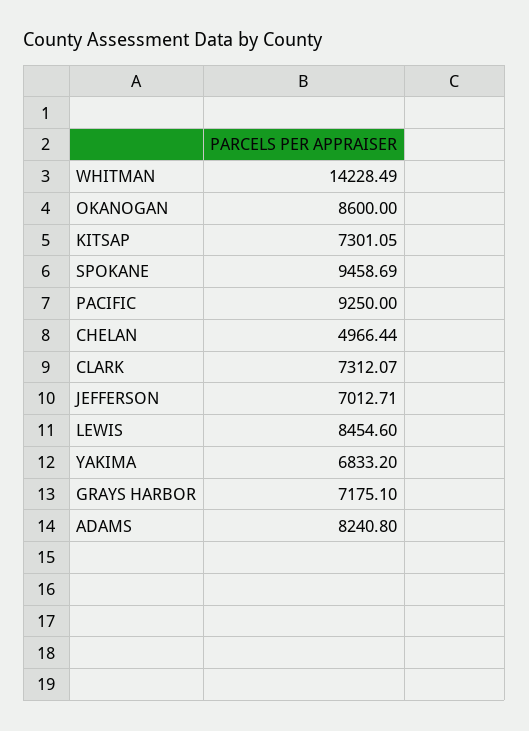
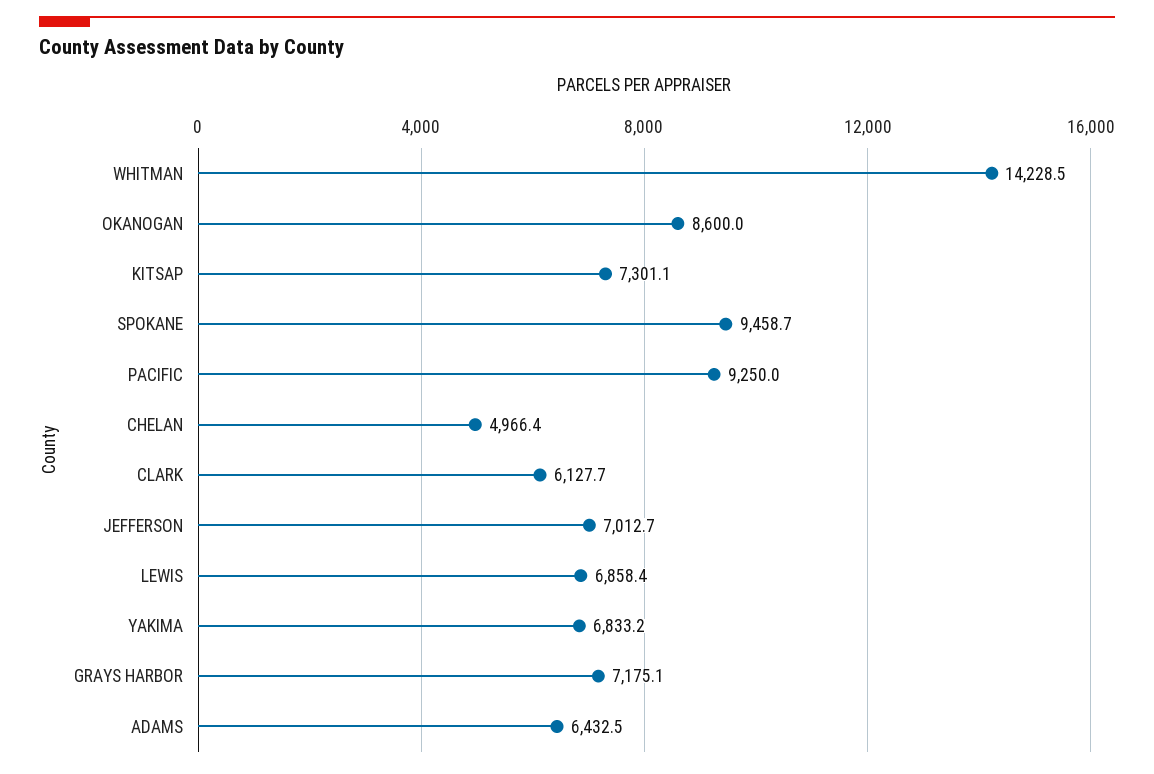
  {
    "WHITMAN": 14228.49,
    "OKANOGAN": 8600,
    "KITSAP": 7301.05,
    "SPOKANE": 9458.69,
    "PACIFIC": 9250,
    "CHELAN": 4966.44,
-   "CLARK": 7312.07,
+   "CLARK": 6127.7,
    "JEFFERSON": 7012.71,
-   "LEWIS": 8454.6,
+   "LEWIS": 6858.4,
    "YAKIMA": 6833.2,
    "GRAYS HARBOR": 7175.1,
-   "ADAMS": 8240.8
+   "ADAMS": 6432.5
  }

